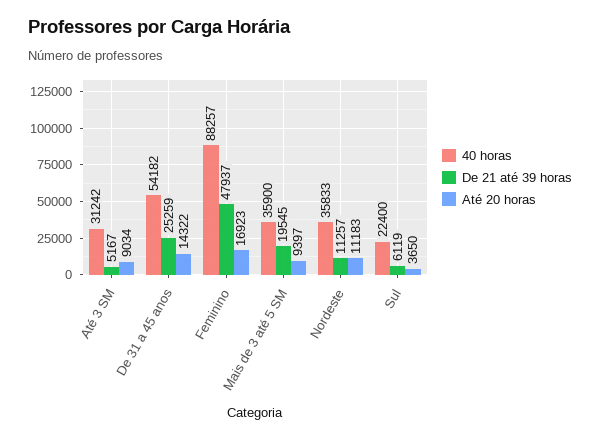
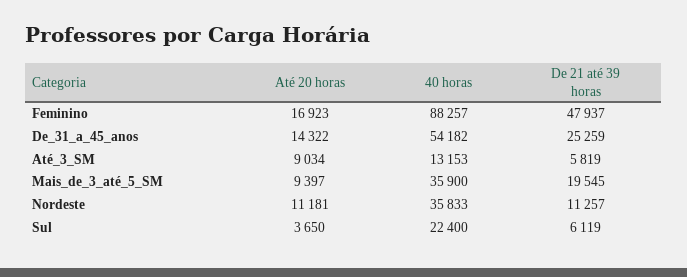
  {
    "40 horas": {
-     "Até 3 SM": 31242,
+     "Até 3 SM": 13153,
      "De 31 a 45 anos": 54182,
      "Feminino": 88257,
      "Mais de 3 até 5 SM": 35900,
      "Nordeste": 35833,
      "Sul": 22400
    },
    "De 21 até 39 horas": {
-     "Até 3 SM": 5167,
+     "Até 3 SM": 5819,
      "De 31 a 45 anos": 25259,
      "Feminino": 47937,
      "Mais de 3 até 5 SM": 19545,
      "Nordeste": 11257,
      "Sul": 6119
    },
    "Até 20 horas": {
      "Até 3 SM": 9034,
      "De 31 a 45 anos": 14322,
      "Feminino": 16923,
      "Mais de 3 até 5 SM": 9397,
-     "Nordeste": 11183,
+     "Nordeste": 11181,
      "Sul": 3650
    }
  }

